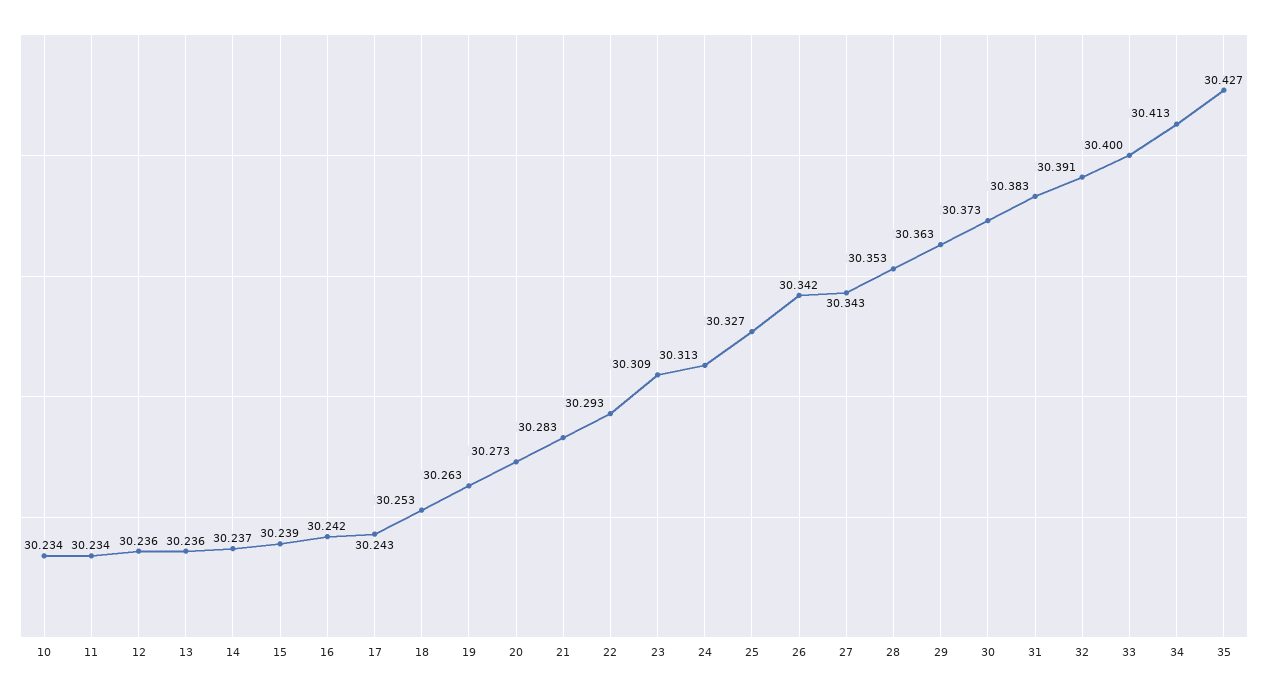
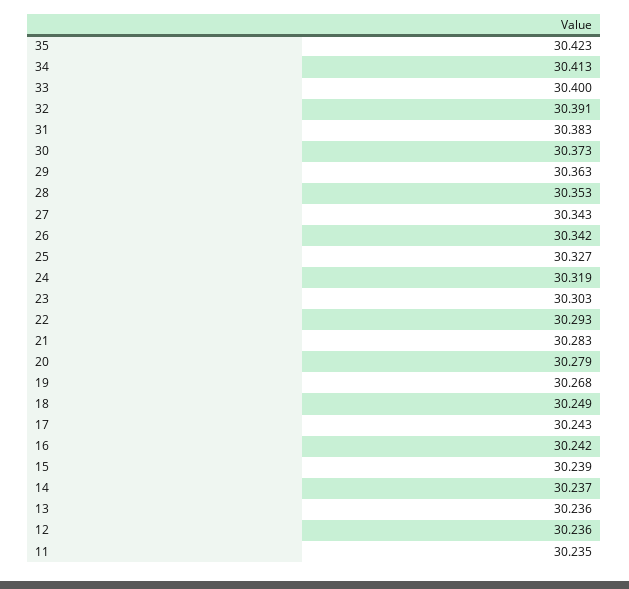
  {
-   "10": 30.234,
-   "11": 30.234,
+   "11": 30.235,
    "12": 30.236,
    "13": 30.236,
    "14": 30.237,
    "15": 30.239,
    "16": 30.242,
    "17": 30.243,
-   "18": 30.253,
+   "18": 30.249,
-   "19": 30.263,
+   "19": 30.268,
-   "20": 30.273,
+   "20": 30.279,
    "21": 30.283,
    "22": 30.293,
-   "23": 30.309,
+   "23": 30.303,
-   "24": 30.313,
+   "24": 30.319,
    "25": 30.327,
    "26": 30.342,
    "27": 30.343,
    "28": 30.353,
    "29": 30.363,
    "30": 30.373,
    "31": 30.383,
    "32": 30.391,
    "33": 30.4,
    "34": 30.413,
-   "35": 30.427
+   "35": 30.423
  }

